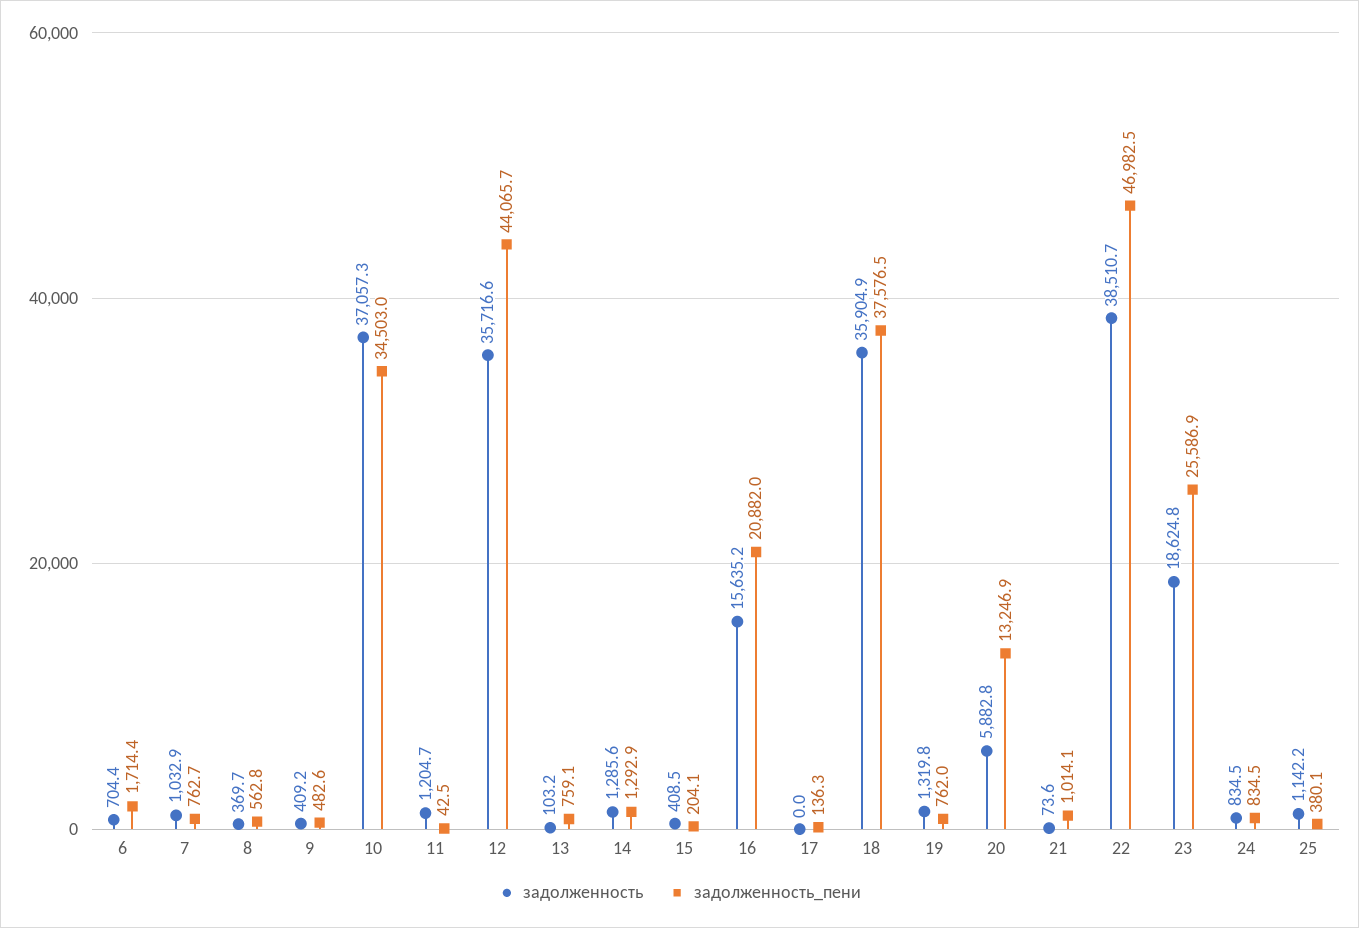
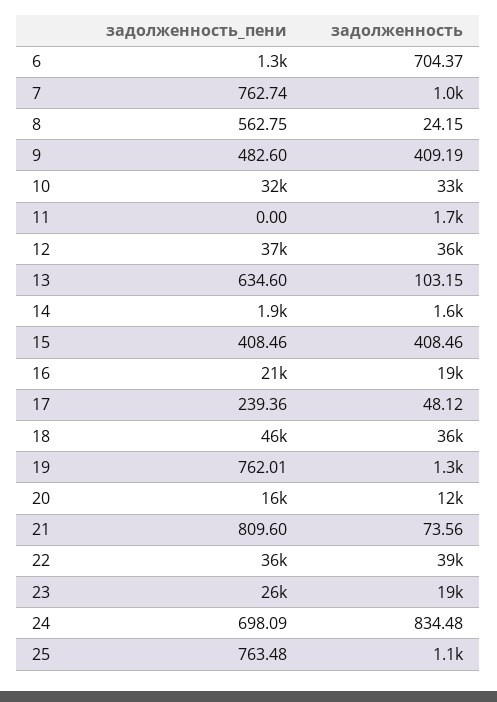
  {
    "задолженность": {
      "6": 704.37,
      "7": 1032.9,
-     "8": 369.7,
+     "8": 24.15,
      "9": 409.19,
-     "10": 37057.3,
+     "10": 33000,
-     "11": 1204.7,
+     "11": 1700,
      "12": 35716.6,
      "13": 103.15,
-     "14": 1285.6,
+     "14": 1600,
      "15": 408.46,
-     "16": 15635.2,
+     "16": 19000,
-     "17": 0,
+     "17": 48.12,
      "18": 35904.9,
      "19": 1319.8,
-     "20": 5882.8,
+     "20": 12000,
      "21": 73.56,
      "22": 38510.7,
      "23": 18624.8,
      "24": 834.48,
      "25": 1142.2
    },
    "задолженность_пени": {
-     "6": 1714.4,
+     "6": 1300,
      "7": 762.74,
      "8": 562.75,
      "9": 482.6,
-     "10": 34503,
+     "10": 32000,
-     "11": 42.5,
+     "11": 0,
-     "12": 44065.7,
+     "12": 37000,
-     "13": 759.1,
+     "13": 634.6,
-     "14": 1292.9,
+     "14": 1900,
-     "15": 204.1,
+     "15": 408.46,
      "16": 20882,
-     "17": 136.3,
+     "17": 239.36,
-     "18": 37576.5,
+     "18": 46000,
      "19": 762.01,
-     "20": 13246.9,
+     "20": 16000,
-     "21": 1014.1,
+     "21": 809.6,
-     "22": 46982.5,
+     "22": 36000,
      "23": 25586.9,
-     "24": 834.5,
+     "24": 698.09,
-     "25": 380.1
+     "25": 763.48
    }
  }

